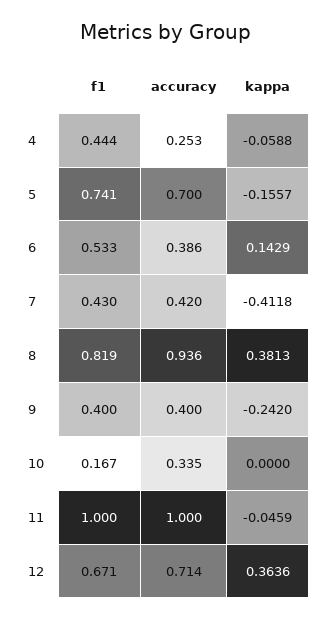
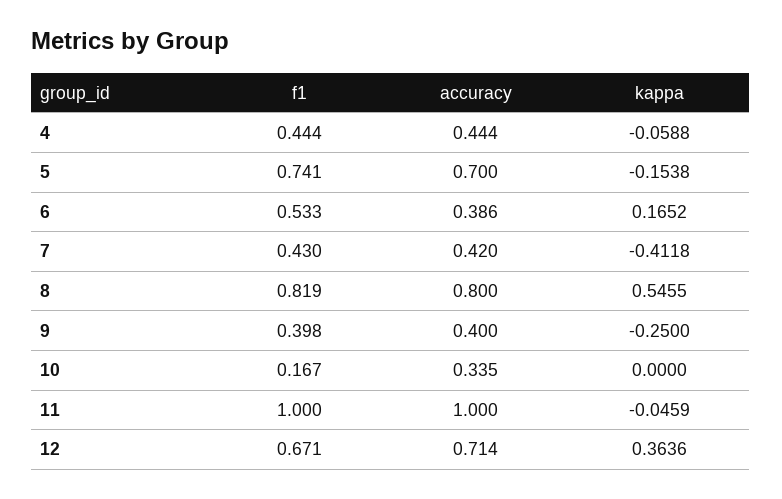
  {
    "f1": {
      "4": 0.444,
      "5": 0.741,
      "6": 0.533,
      "7": 0.43,
      "8": 0.819,
-     "9": 0.4,
+     "9": 0.398,
      "10": 0.167,
      "11": 1,
      "12": 0.671
    },
    "accuracy": {
-     "4": 0.253,
+     "4": 0.444,
      "5": 0.7,
      "6": 0.386,
      "7": 0.42,
-     "8": 0.936,
+     "8": 0.8,
      "9": 0.4,
      "10": 0.335,
      "11": 1,
      "12": 0.714
    },
    "kappa": {
      "4": -0.0588,
-     "5": -0.1557,
+     "5": -0.1538,
-     "6": 0.1429,
+     "6": 0.1652,
      "7": -0.4118,
-     "8": 0.3813,
+     "8": 0.5455,
-     "9": -0.242,
+     "9": -0.25,
      "10": 0,
      "11": -0.0459,
      "12": 0.3636
    }
  }

